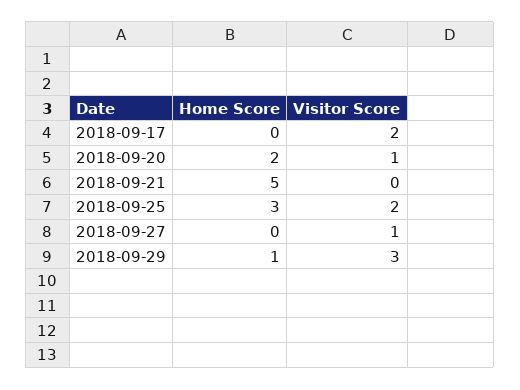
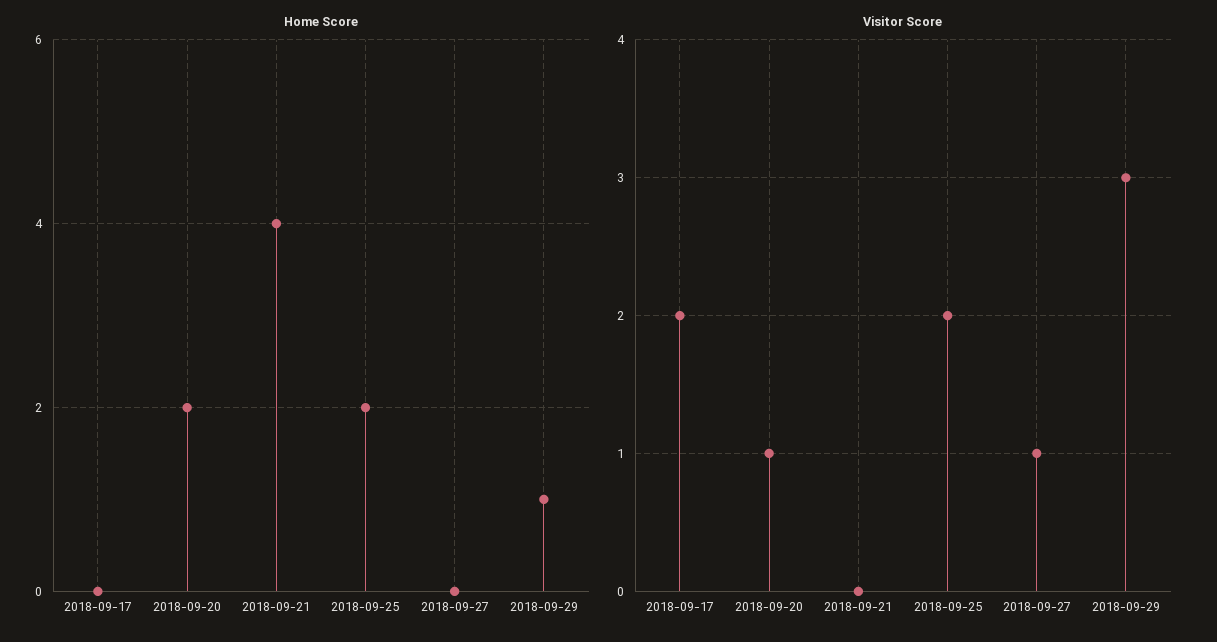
  {
    "Home Score": {
      "2018-09-17": 0,
      "2018-09-20": 2,
-     "2018-09-21": 5,
+     "2018-09-21": 4,
-     "2018-09-25": 3,
+     "2018-09-25": 2,
      "2018-09-27": 0,
      "2018-09-29": 1
    },
    "Visitor Score": {
      "2018-09-17": 2,
      "2018-09-20": 1,
      "2018-09-21": 0,
      "2018-09-25": 2,
      "2018-09-27": 1,
      "2018-09-29": 3
    }
  }

